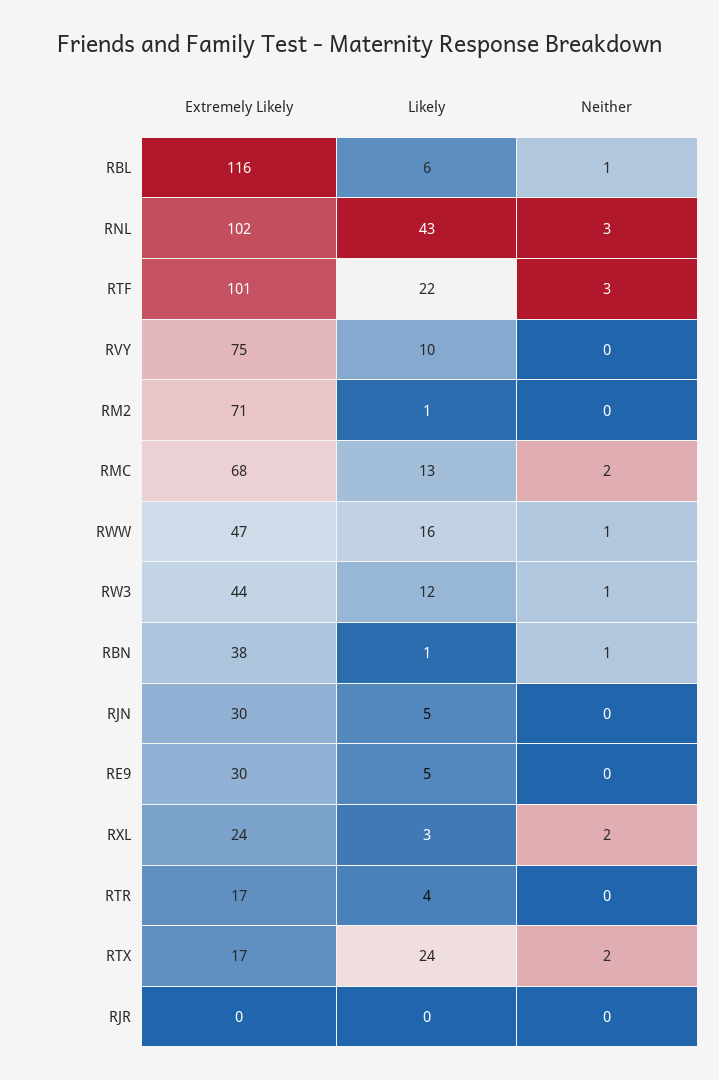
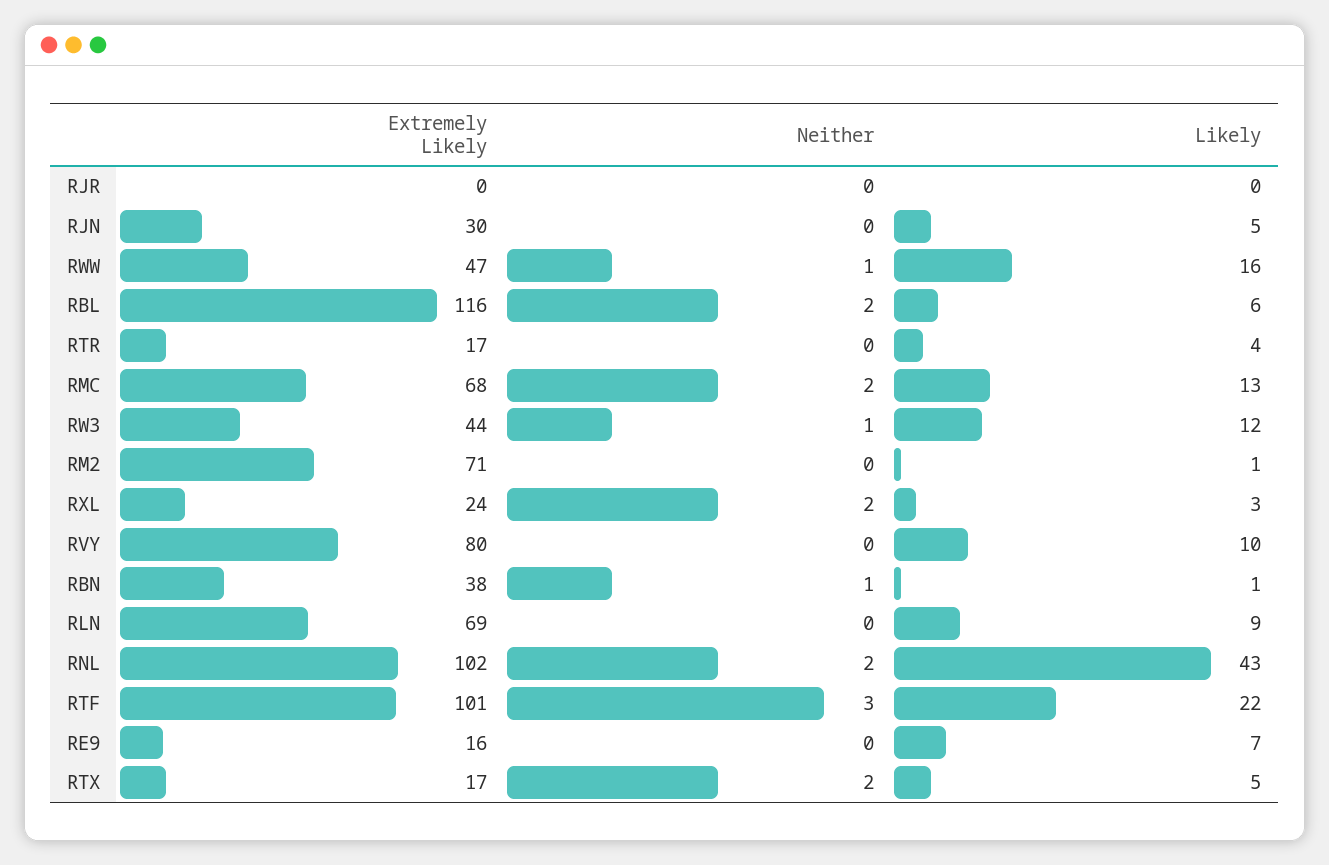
  {
    "Extremely Likely": {
      "RBL": 116,
      "RNL": 102,
      "RTF": 101,
-     "RVY": 75,
+     "RVY": 80,
      "RM2": 71,
      "RMC": 68,
      "RWW": 47,
      "RW3": 44,
      "RBN": 38,
      "RJN": 30,
-     "RE9": 30,
+     "RE9": 16,
      "RXL": 24,
      "RTR": 17,
      "RTX": 17,
-     "RJR": 0
+     "RJR": 0,
+     "RLN": 69
    },
    "Likely": {
      "RBL": 6,
      "RNL": 43,
      "RTF": 22,
      "RVY": 10,
      "RM2": 1,
      "RMC": 13,
      "RWW": 16,
      "RW3": 12,
      "RBN": 1,
      "RJN": 5,
-     "RE9": 5,
+     "RE9": 7,
      "RXL": 3,
      "RTR": 4,
-     "RTX": 24,
+     "RTX": 5,
-     "RJR": 0
+     "RJR": 0,
+     "RLN": 9
    },
    "Neither": {
-     "RBL": 1,
+     "RBL": 2,
-     "RNL": 3,
+     "RNL": 2,
      "RTF": 3,
      "RVY": 0,
      "RM2": 0,
      "RMC": 2,
      "RWW": 1,
      "RW3": 1,
      "RBN": 1,
      "RJN": 0,
      "RE9": 0,
      "RXL": 2,
      "RTR": 0,
      "RTX": 2,
-     "RJR": 0
+     "RJR": 0,
+     "RLN": 0
    }
  }

